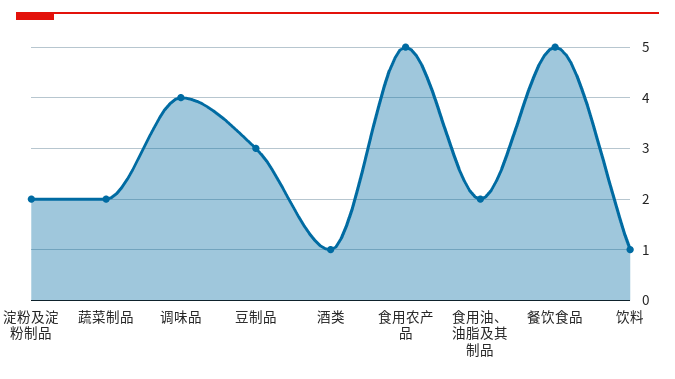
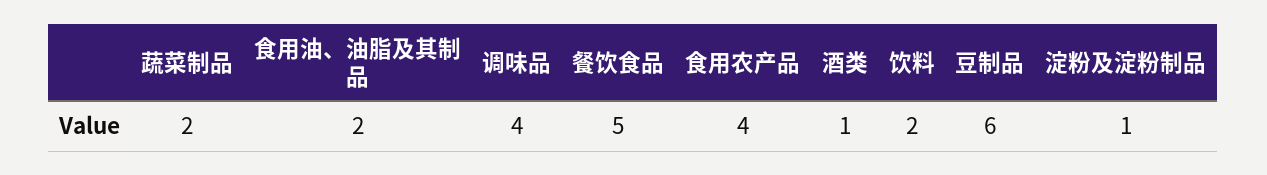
  {
-   "淀粉及淀粉制品": 2,
+   "淀粉及淀粉制品": 1,
    "蔬菜制品": 2,
    "调味品": 4,
-   "豆制品": 3,
+   "豆制品": 6,
    "酒类": 1,
-   "食用农产品": 5,
+   "食用农产品": 4,
    "食用油、油脂及其制品": 2,
    "餐饮食品": 5,
-   "饮料": 1
+   "饮料": 2
  }

